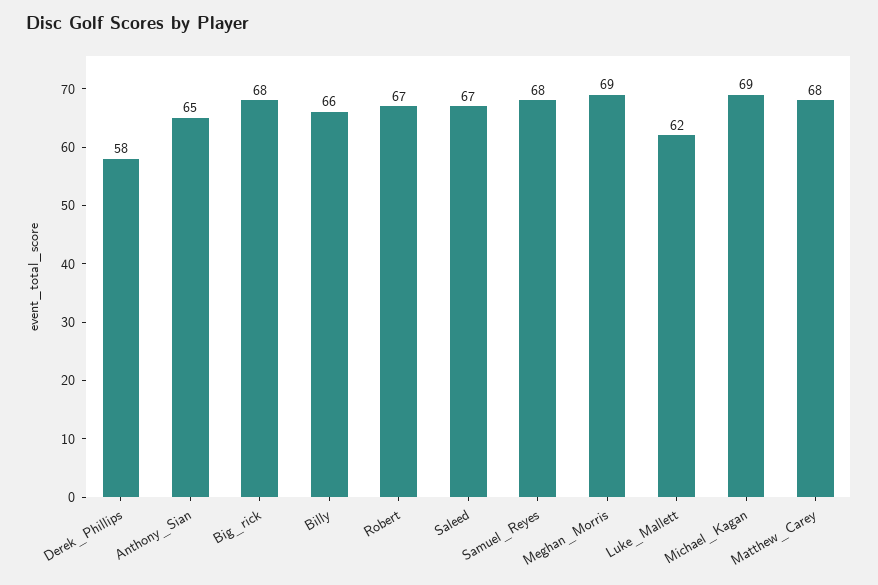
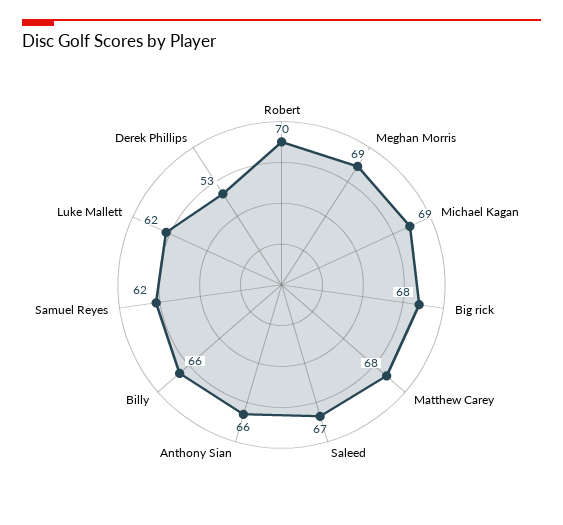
  {
-   "Derek_Phillips": 58,
+   "Derek_Phillips": 53,
-   "Anthony_Sian": 65,
+   "Anthony_Sian": 66,
    "Big_rick": 68,
    "Billy": 66,
-   "Robert": 67,
+   "Robert": 70,
    "Saleed": 67,
-   "Samuel_Reyes": 68,
+   "Samuel_Reyes": 62,
    "Meghan_Morris": 69,
    "Luke_Mallett": 62,
    "Michael_Kagan": 69,
    "Matthew_Carey": 68
  }

